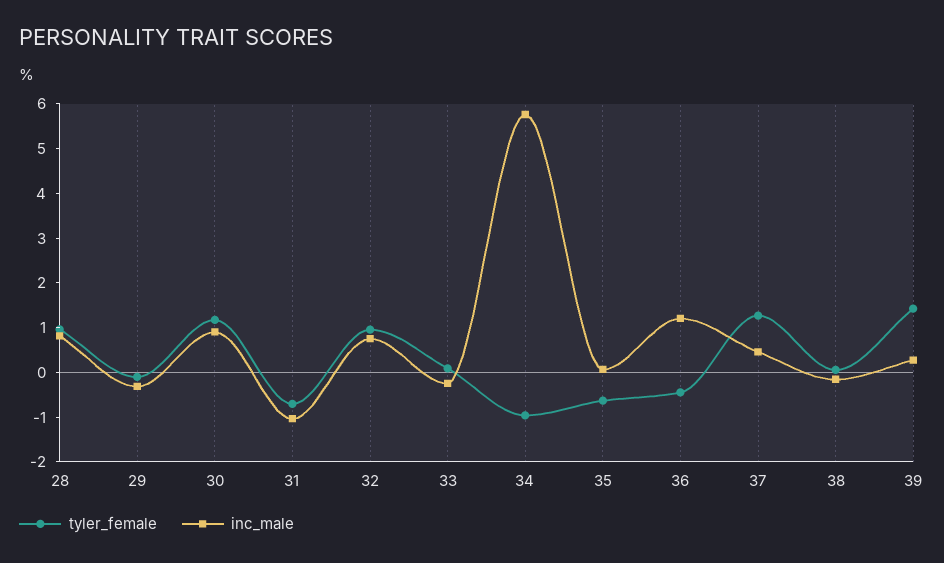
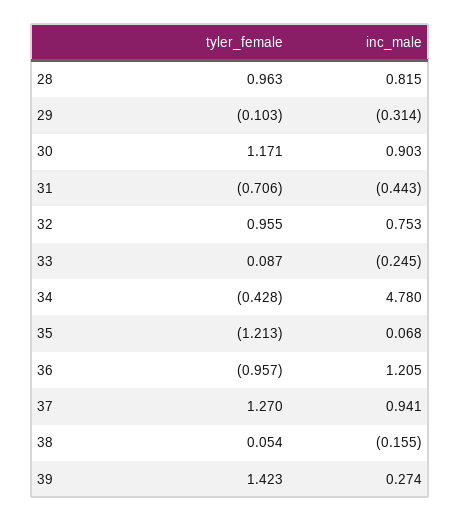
  {
    "tyler_female": {
      "28": 0.963,
      "29": -0.103,
      "30": 1.171,
      "31": -0.706,
      "32": 0.955,
      "33": 0.087,
-     "34": -1,
+     "34": -0.428,
-     "35": -0.6,
+     "35": -1.213,
-     "36": -0.4,
+     "36": -0.957,
      "37": 1.27,
      "38": 0.054,
      "39": 1.423
    },
    "inc_male": {
      "28": 0.815,
      "29": -0.314,
      "30": 0.903,
-     "31": -1,
+     "31": -0.443,
      "32": 0.753,
      "33": -0.245,
-     "34": 5.8,
+     "34": 4.78,
      "35": 0.068,
      "36": 1.205,
-     "37": 0.4,
+     "37": 0.941,
      "38": -0.155,
      "39": 0.274
    }
  }

